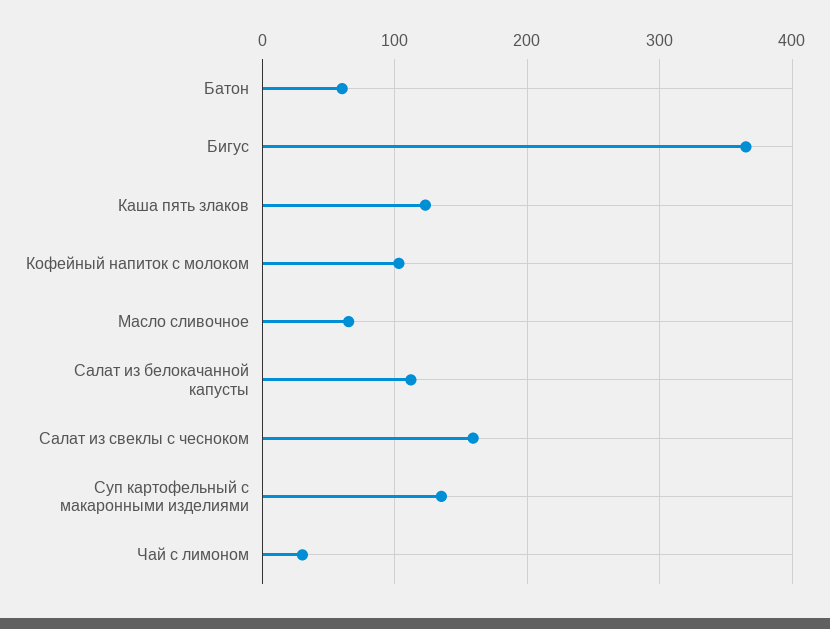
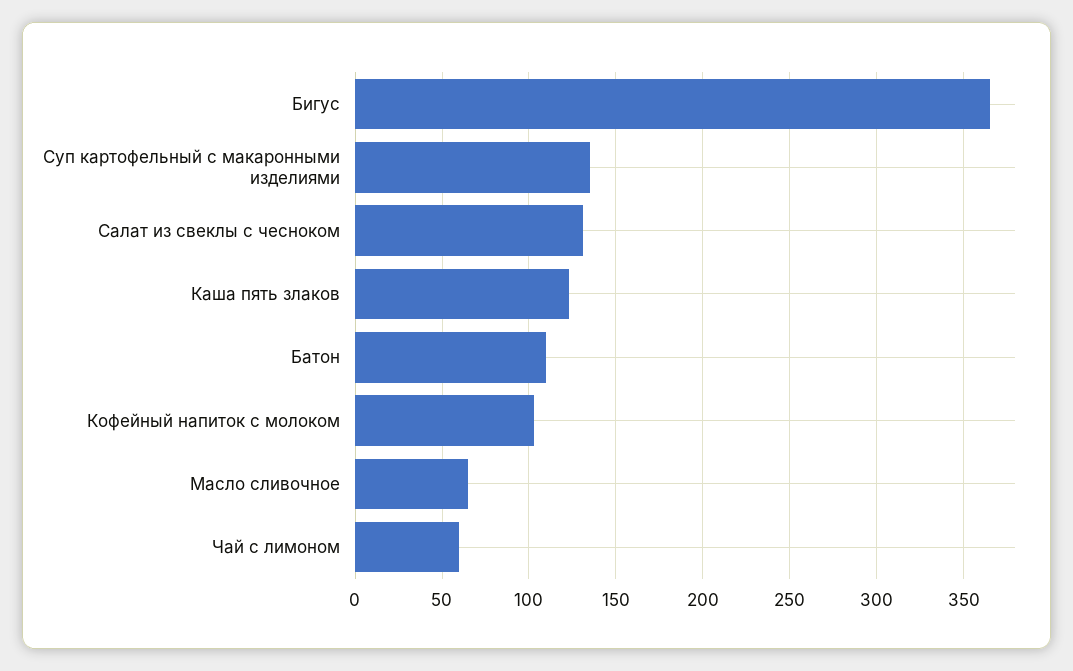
  {
-   "Батон": 60,
+   "Батон": 110,
    "Бигус": 365,
    "Каша пять злаков": 125,
    "Кофейный напиток с молоком": 105,
    "Масло сливочное": 65,
-   "Салат из белокачанной капусты": 110,
-   "Салат из свеклы с чесноком": 160,
+   "Салат из свеклы с чесноком": 130,
    "Суп картофельный с макаронными изделиями": 135,
-   "Чай с лимоном": 30
+   "Чай с лимоном": 60
  }

